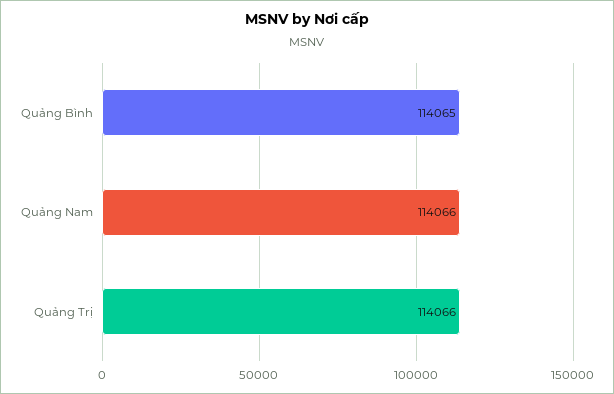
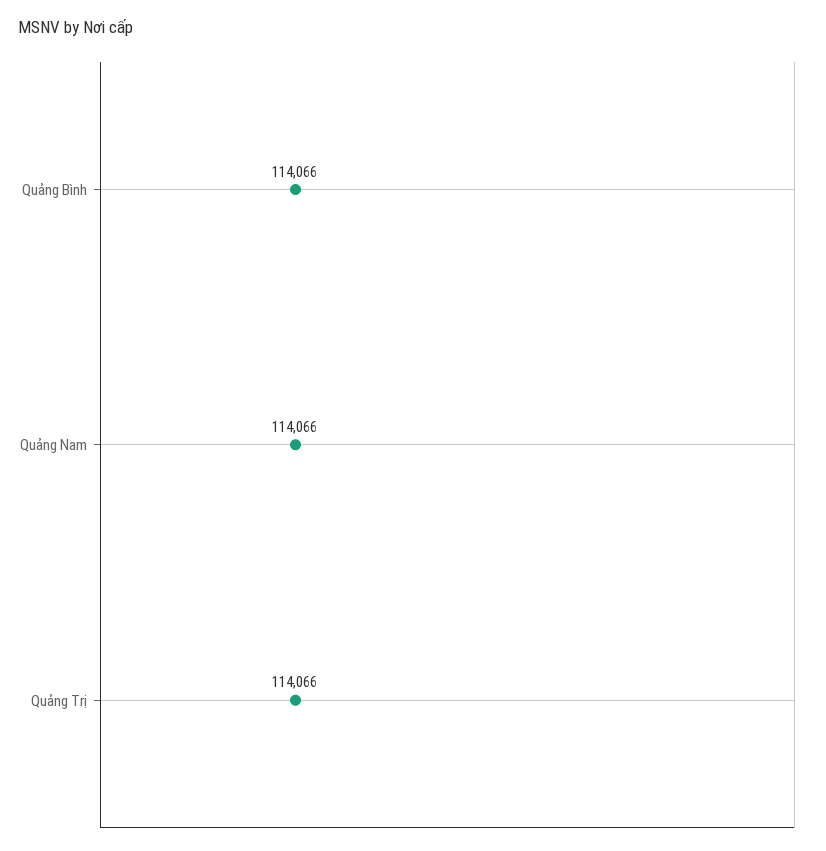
  {
-   "Quảng Bình": 114065,
+   "Quảng Bình": 114066,
    "Quảng Nam": 114066,
    "Quảng Trị": 114066
  }

